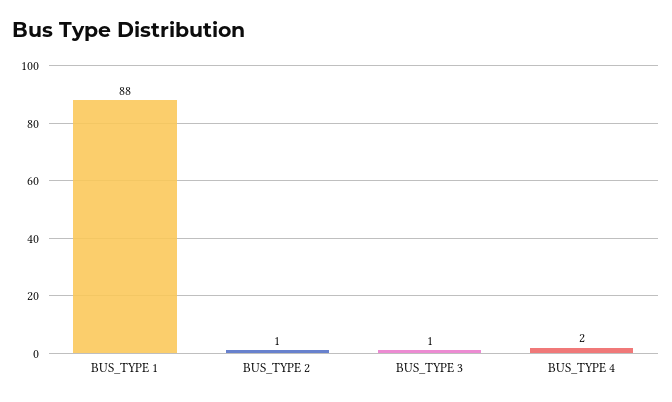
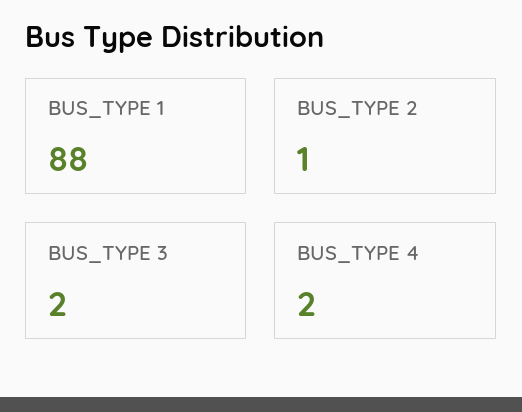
  {
    "BUS_TYPE 1": 88,
    "BUS_TYPE 2": 1,
-   "BUS_TYPE 3": 1,
+   "BUS_TYPE 3": 2,
    "BUS_TYPE 4": 2
  }

